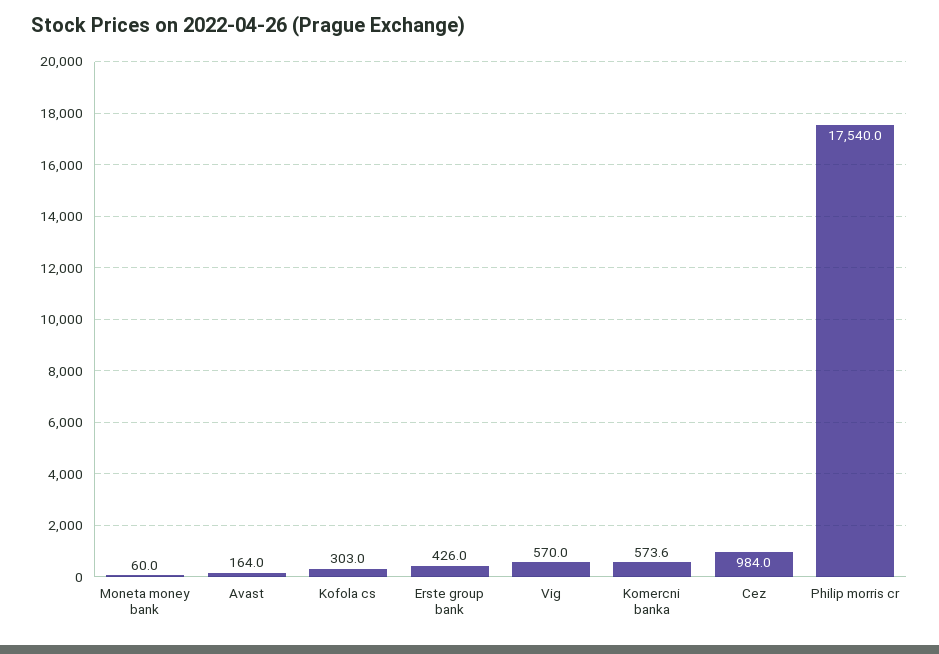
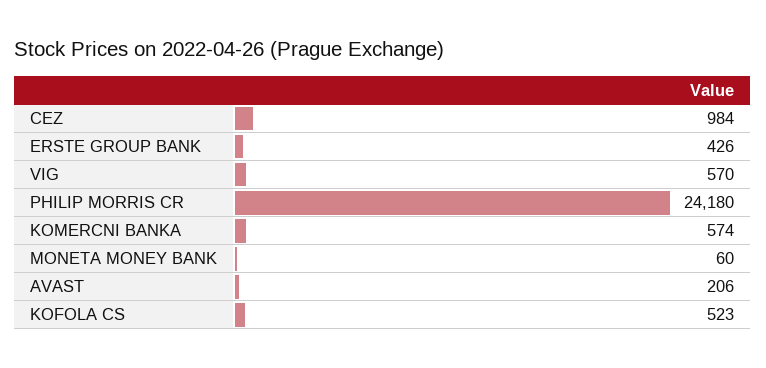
  {
    "Moneta money bank": 60,
-   "Avast": 164,
+   "Avast": 206,
-   "Kofola cs": 303,
+   "Kofola cs": 523,
    "Erste group bank": 426,
    "Vig": 570,
    "Komercni banka": 573.6,
    "Cez": 984,
-   "Philip morris cr": 17540
+   "Philip morris cr": 24180
  }

